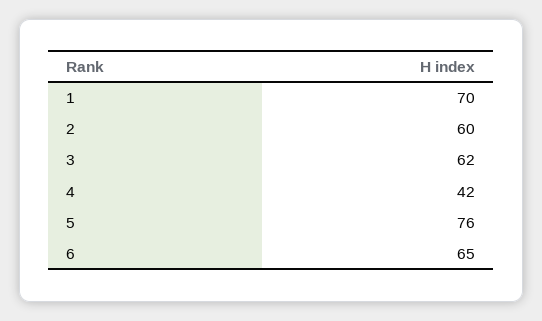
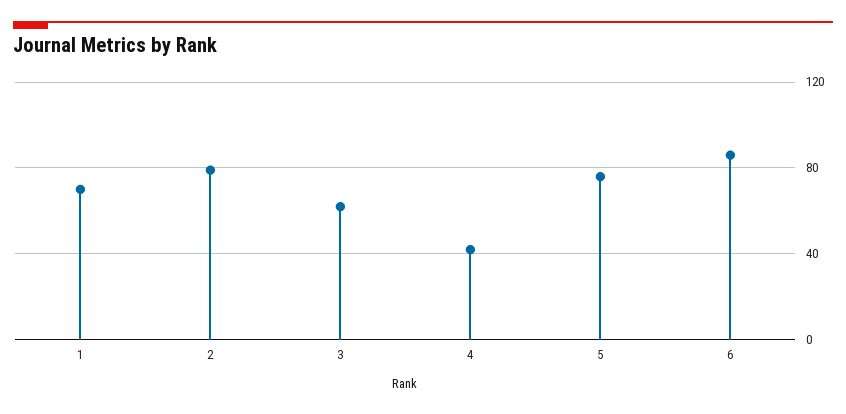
  {
    "1": 70,
-   "2": 60,
+   "2": 80,
    "3": 62,
    "4": 42,
    "5": 76,
-   "6": 65
+   "6": 85
  }

